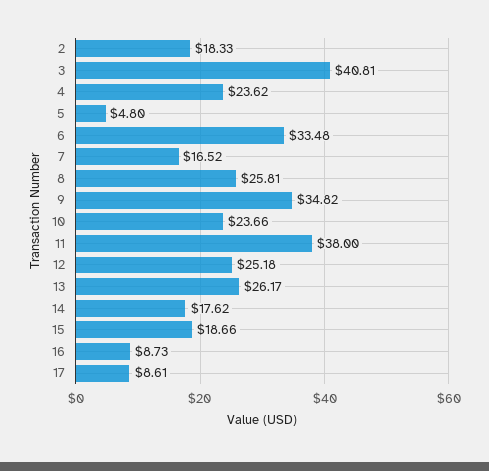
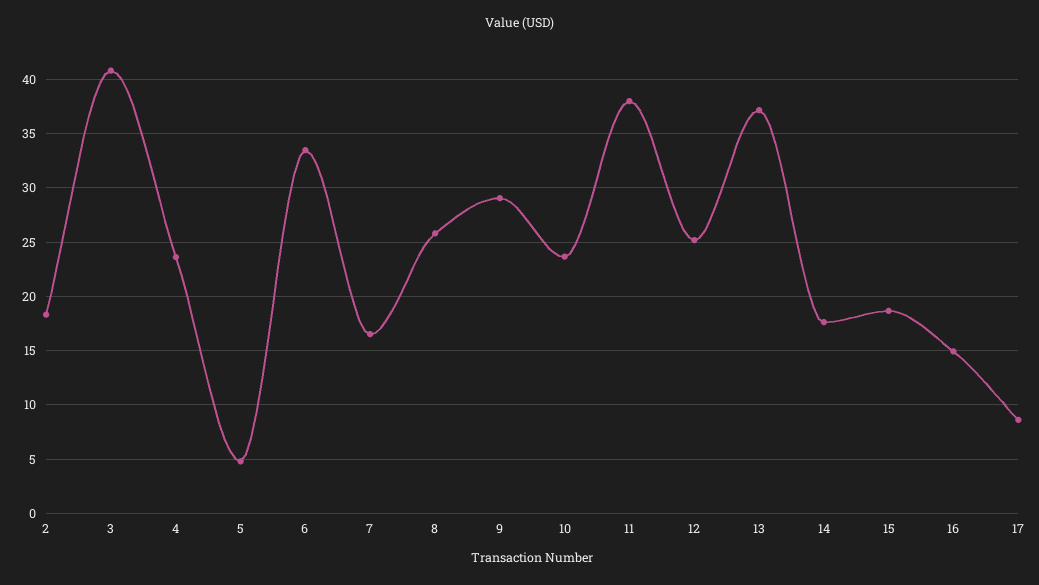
  {
    "2": 18.33,
    "3": 40.81,
    "4": 23.62,
    "5": 4.8,
    "6": 33.48,
    "7": 16.52,
    "8": 25.81,
-   "9": 34.82,
+   "9": 29,
    "10": 23.66,
    "11": 38,
    "12": 25.18,
-   "13": 26.17,
+   "13": 37,
    "14": 17.62,
    "15": 18.66,
-   "16": 8.73,
+   "16": 15,
    "17": 8.61
  }

